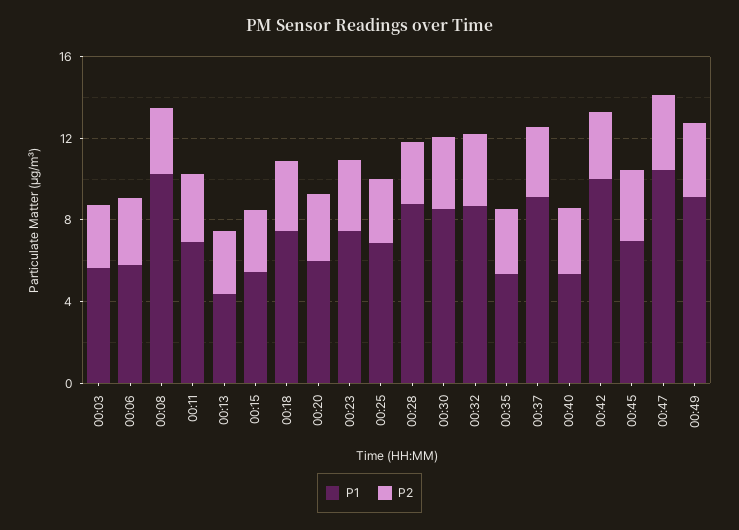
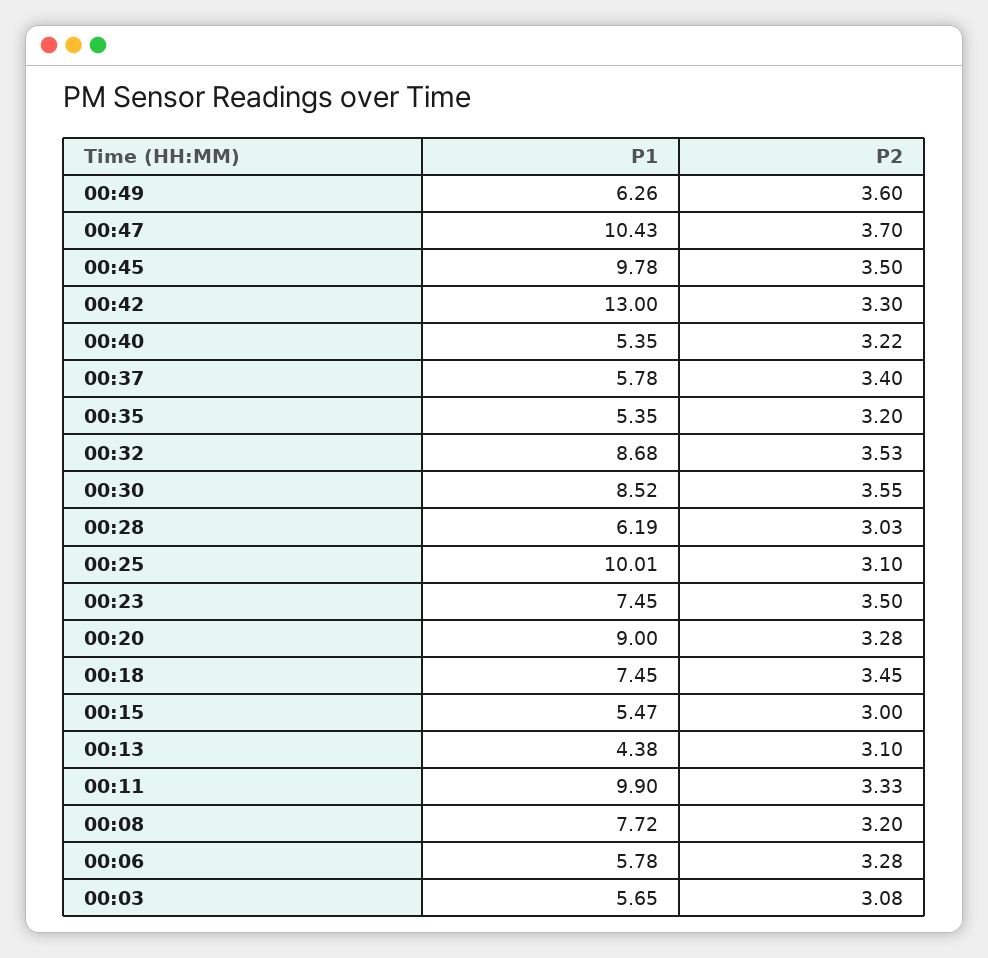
  {
    "P1": {
      "00:03": 5.65,
      "00:06": 5.78,
-     "00:08": 10,
+     "00:08": 7.72,
-     "00:11": 7,
+     "00:11": 9.9,
      "00:13": 4.38,
      "00:15": 5.47,
      "00:18": 7.45,
-     "00:20": 6,
+     "00:20": 9,
      "00:23": 7.45,
-     "00:25": 7,
+     "00:25": 10.01,
-     "00:28": 9,
+     "00:28": 6.19,
      "00:30": 8.52,
      "00:32": 8.68,
      "00:35": 5.35,
-     "00:37": 9,
+     "00:37": 5.78,
      "00:40": 5.35,
-     "00:42": 10,
+     "00:42": 13,
-     "00:45": 7,
+     "00:45": 9.78,
      "00:47": 10.43,
-     "00:49": 9
+     "00:49": 6.26
    },
    "P2": {
      "00:03": 3.08,
      "00:06": 3.28,
      "00:08": 3.2,
      "00:11": 3.33,
      "00:13": 3.1,
      "00:15": 3,
      "00:18": 3.45,
      "00:20": 3.28,
      "00:23": 3.5,
      "00:25": 3.1,
      "00:28": 3.03,
      "00:30": 3.55,
      "00:32": 3.53,
      "00:35": 3.2,
      "00:37": 3.4,
      "00:40": 3.22,
      "00:42": 3.3,
      "00:45": 3.5,
      "00:47": 3.7,
      "00:49": 3.6
    }
  }

